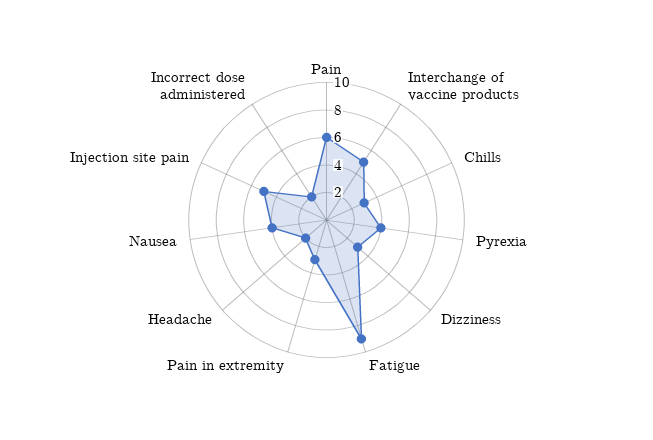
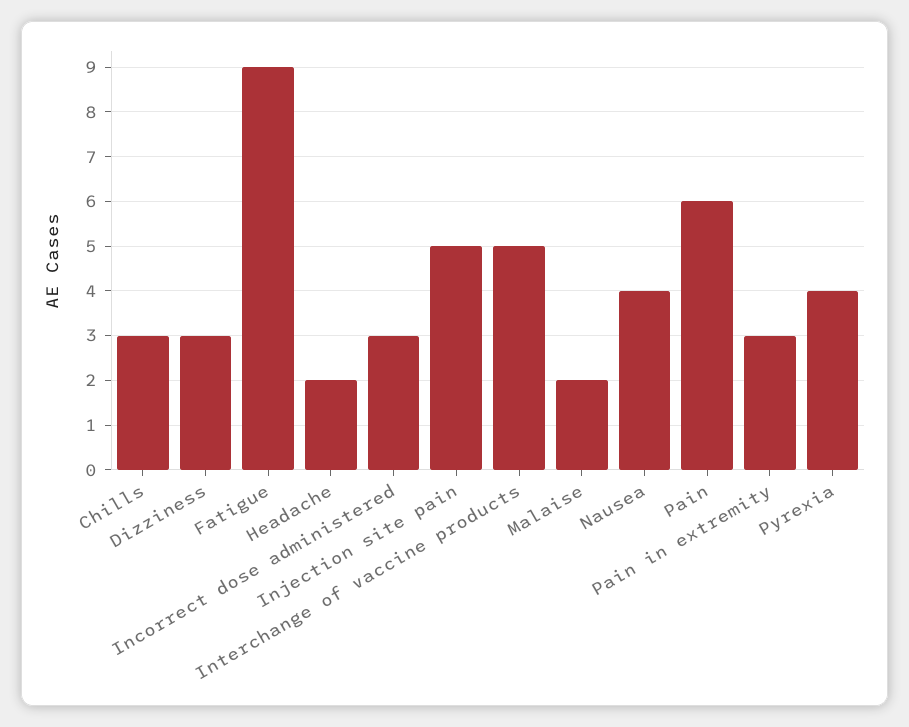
  {
    "Pain": 6,
    "Interchange of vaccine products": 5,
    "Chills": 3,
    "Pyrexia": 4,
    "Dizziness": 3,
    "Fatigue": 9,
    "Pain in extremity": 3,
    "Headache": 2,
    "Nausea": 4,
    "Injection site pain": 5,
-   "Incorrect dose administered": 2
+   "Incorrect dose administered": 3,
+   "Malaise": 2
  }

